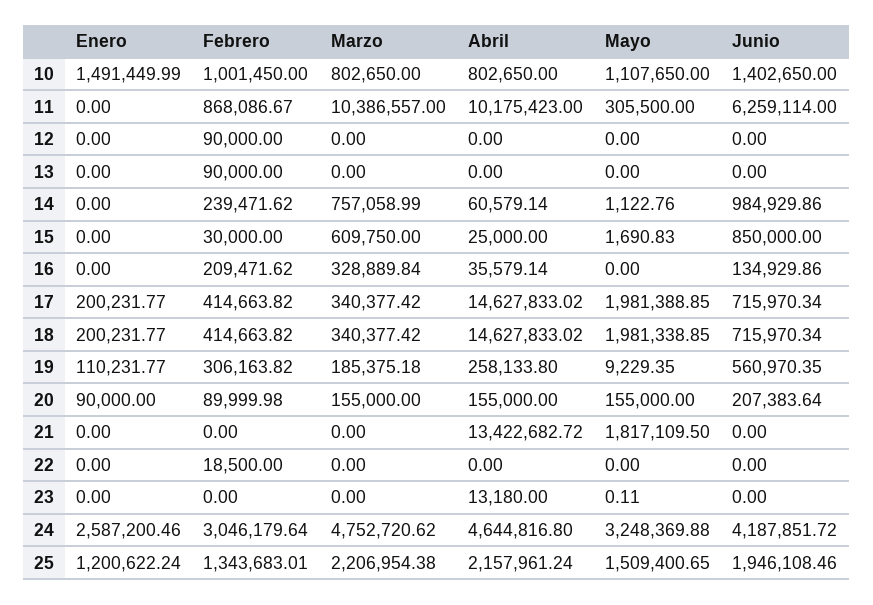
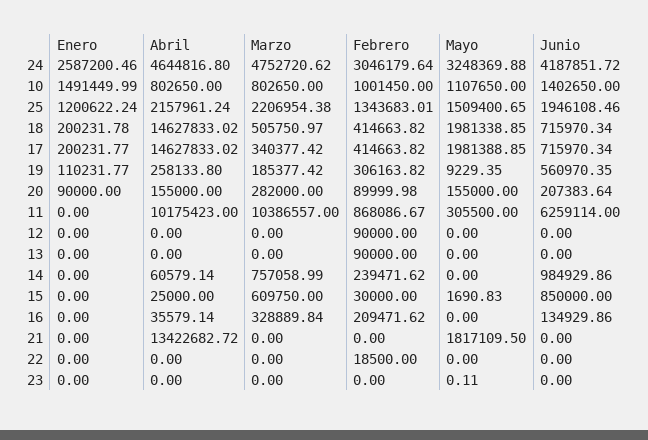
  {
    "Enero": {
      "10": 1491449.99,
      "11": 0,
      "12": 0,
      "13": 0,
      "14": 0,
      "15": 0,
      "16": 0,
      "17": 200231.77,
-     "18": 200231.77,
+     "18": 200231.78,
      "19": 110231.77,
      "20": 90000,
      "21": 0,
      "22": 0,
      "23": 0,
      "24": 2587200.46,
      "25": 1200622.24
    },
    "Febrero": {
      "10": 1001450,
      "11": 868086.67,
      "12": 90000,
      "13": 90000,
      "14": 239471.62,
      "15": 30000,
      "16": 209471.62,
      "17": 414663.82,
      "18": 414663.82,
      "19": 306163.82,
      "20": 89999.98,
      "21": 0,
      "22": 18500,
      "23": 0,
      "24": 3046179.64,
      "25": 1343683.01
    },
    "Marzo": {
      "10": 802650,
      "11": 10386557,
      "12": 0,
      "13": 0,
      "14": 757058.99,
      "15": 609750,
      "16": 328889.84,
      "17": 340377.42,
-     "18": 340377.42,
+     "18": 505750.97,
-     "19": 185375.18,
+     "19": 185377.42,
-     "20": 155000,
+     "20": 282000,
      "21": 0,
      "22": 0,
      "23": 0,
      "24": 4752720.62,
      "25": 2206954.38
    },
    "Abril": {
      "10": 802650,
      "11": 10175423,
      "12": 0,
      "13": 0,
      "14": 60579.14,
      "15": 25000,
      "16": 35579.14,
      "17": 14627833.02,
      "18": 14627833.02,
      "19": 258133.8,
      "20": 155000,
      "21": 13422682.72,
      "22": 0,
-     "23": 13180,
+     "23": 0,
      "24": 4644816.8,
      "25": 2157961.24
    },
    "Mayo": {
      "10": 1107650,
      "11": 305500,
      "12": 0,
      "13": 0,
-     "14": 1122.76,
+     "14": 0,
      "15": 1690.83,
      "16": 0,
      "17": 1981388.85,
      "18": 1981338.85,
      "19": 9229.35,
      "20": 155000,
      "21": 1817109.5,
      "22": 0,
      "23": 0.11,
      "24": 3248369.88,
      "25": 1509400.65
    },
    "Junio": {
      "10": 1402650,
      "11": 6259114,
      "12": 0,
      "13": 0,
      "14": 984929.86,
      "15": 850000,
      "16": 134929.86,
      "17": 715970.34,
      "18": 715970.34,
      "19": 560970.35,
      "20": 207383.64,
      "21": 0,
      "22": 0,
      "23": 0,
      "24": 4187851.72,
      "25": 1946108.46
    }
  }

